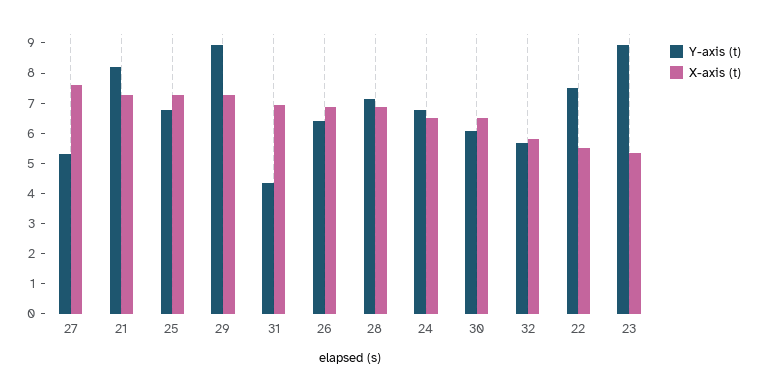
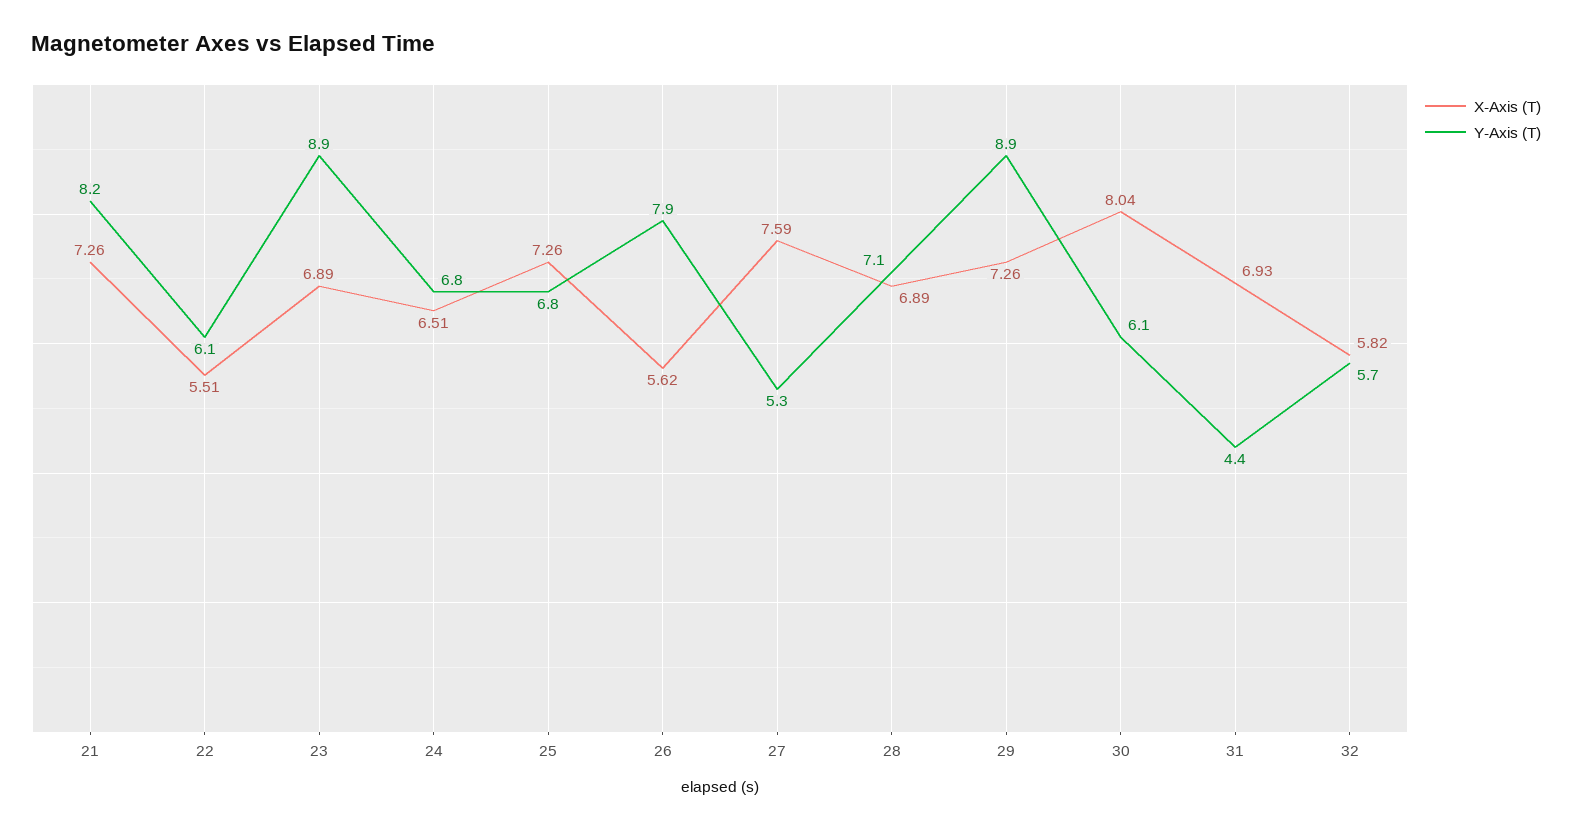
  {
    "Y-axis (t)": {
      "27": 5.3,
      "21": 8.2,
      "25": 6.8,
      "29": 8.9,
      "31": 4.4,
-     "26": 6.5,
+     "26": 7.9,
      "28": 7.1,
      "24": 6.8,
      "30": 6.1,
      "32": 5.7,
-     "22": 7.5,
+     "22": 6.1,
      "23": 8.9
    },
    "X-axis (t)": {
      "27": 7.59,
      "21": 7.26,
      "25": 7.26,
      "29": 7.26,
      "31": 6.93,
-     "26": 7,
+     "26": 5.62,
      "28": 6.89,
      "24": 6.51,
-     "30": 6.5,
+     "30": 8.04,
      "32": 5.82,
      "22": 5.51,
-     "23": 5.5
+     "23": 6.89
    }
  }

